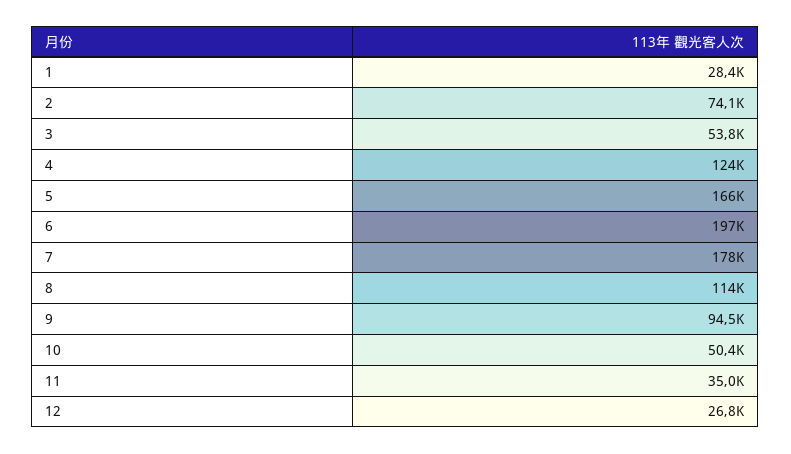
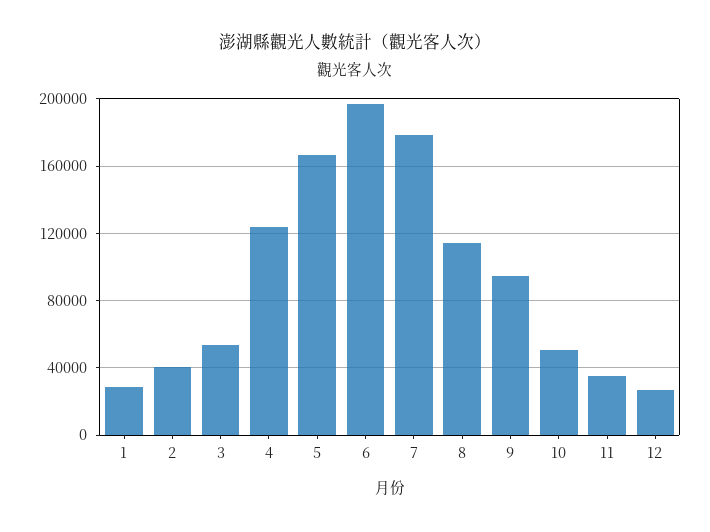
  {
    "1": 28400,
-   "2": 74100,
+   "2": 40000,
    "3": 53800,
    "4": 124000,
    "5": 166000,
    "6": 197000,
    "7": 178000,
    "8": 114000,
    "9": 94500,
    "10": 50400,
    "11": 35000,
    "12": 26800
  }

